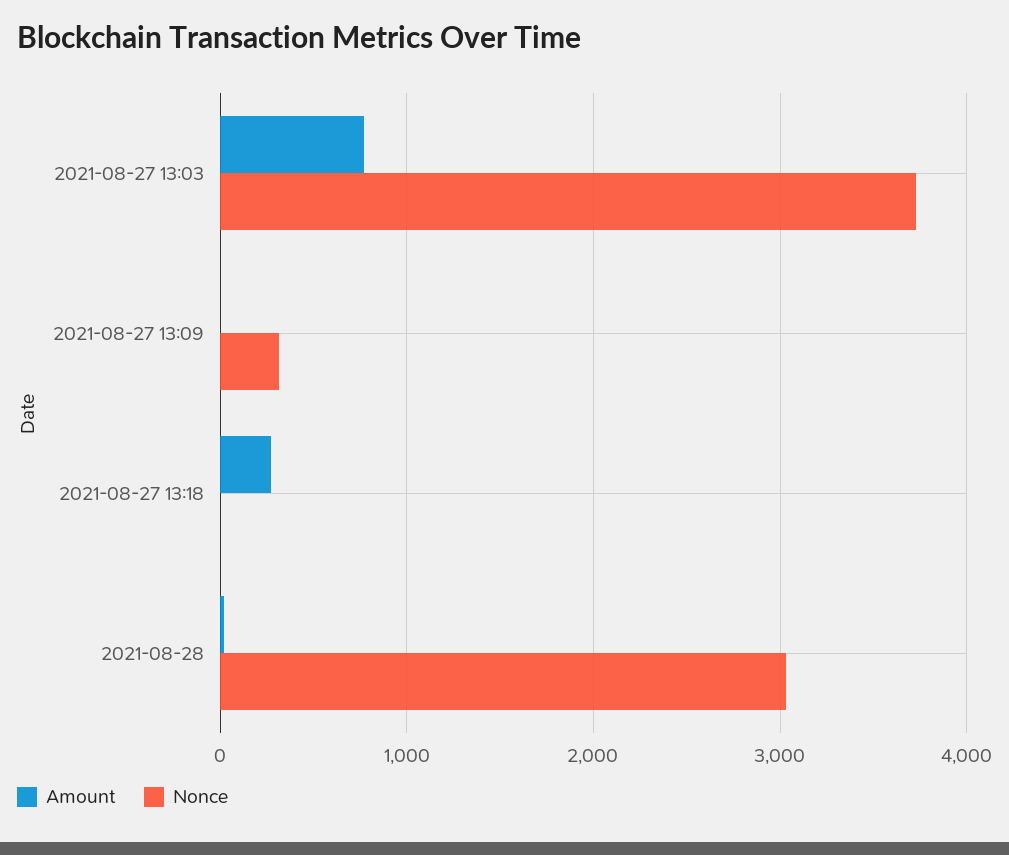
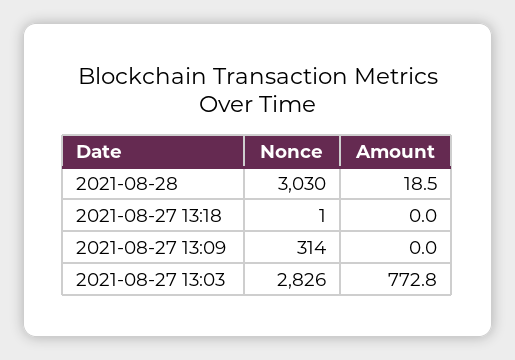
  {
    "Amount": {
      "2021-08-27 13:03": 772.8,
      "2021-08-27 13:09": 0,
-     "2021-08-27 13:18": 300,
+     "2021-08-27 13:18": 0,
      "2021-08-28": 18.5
    },
    "Nonce": {
-     "2021-08-27 13:03": 3700,
+     "2021-08-27 13:03": 2826,
      "2021-08-27 13:09": 314,
      "2021-08-27 13:18": 1,
      "2021-08-28": 3030
    }
  }

